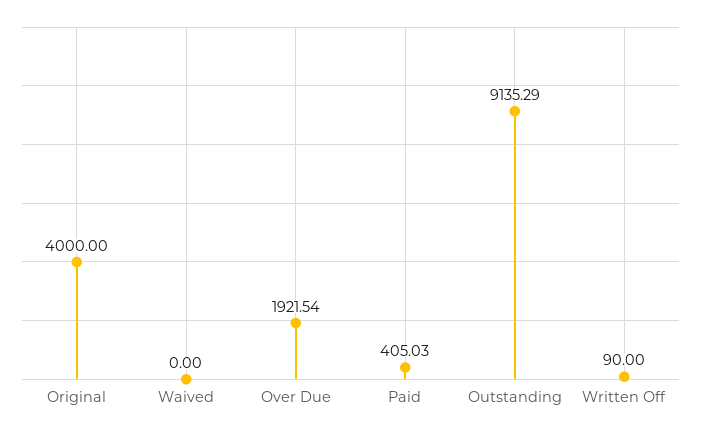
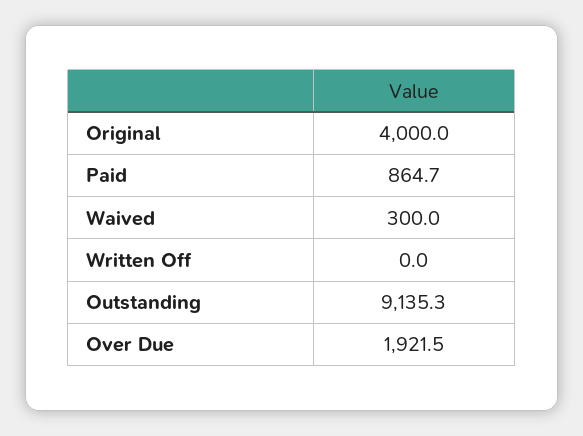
  {
    "Original": 4000,
-   "Waived": 0,
+   "Waived": 300,
    "Over Due": 1921.54,
-   "Paid": 405.03,
+   "Paid": 864.7,
    "Outstanding": 9135.29,
-   "Written Off": 90
+   "Written Off": 0
  }

